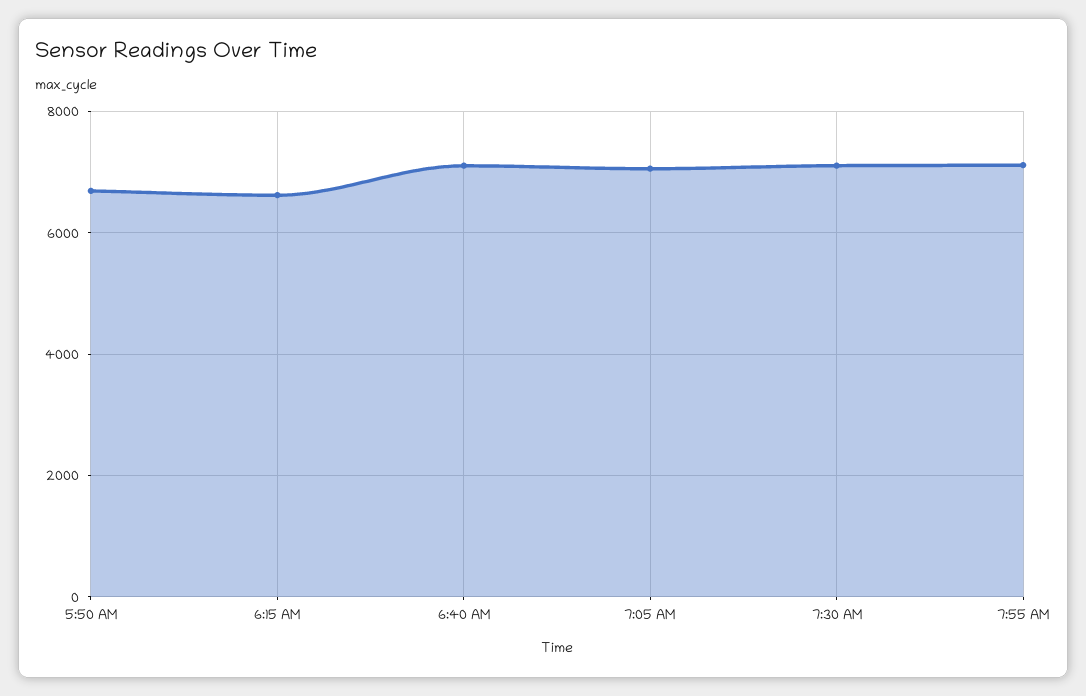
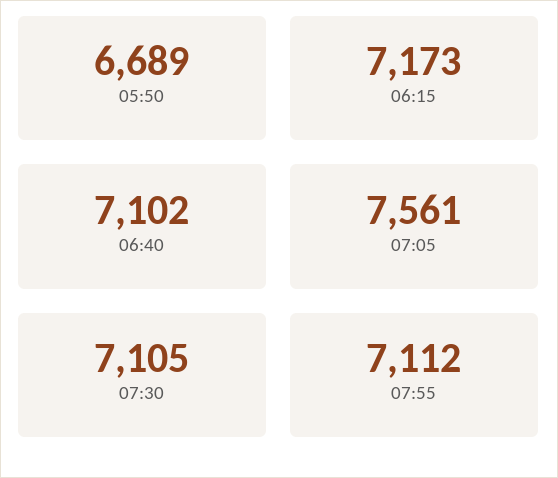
  {
    "5:50 AM": 6689,
-   "6:15 AM": 6600,
+   "6:15 AM": 7173,
    "6:40 AM": 7102,
-   "7:05 AM": 7000,
+   "7:05 AM": 7561,
    "7:30 AM": 7105,
    "7:55 AM": 7112
  }

